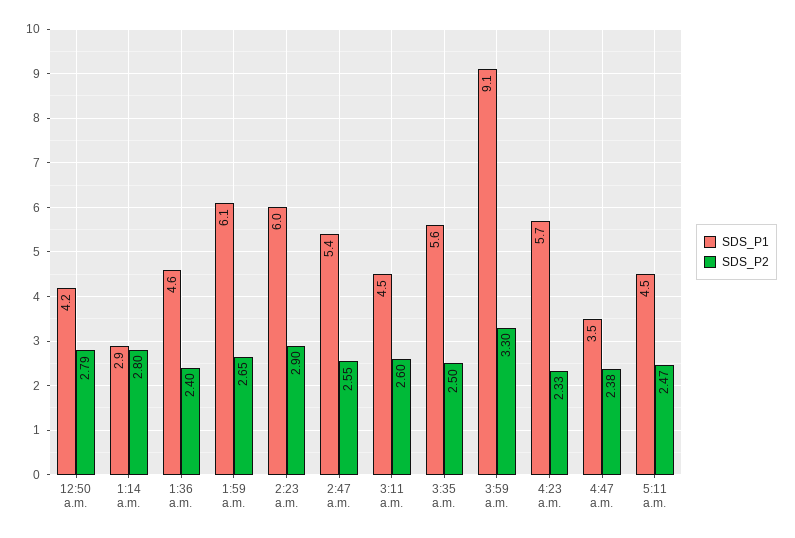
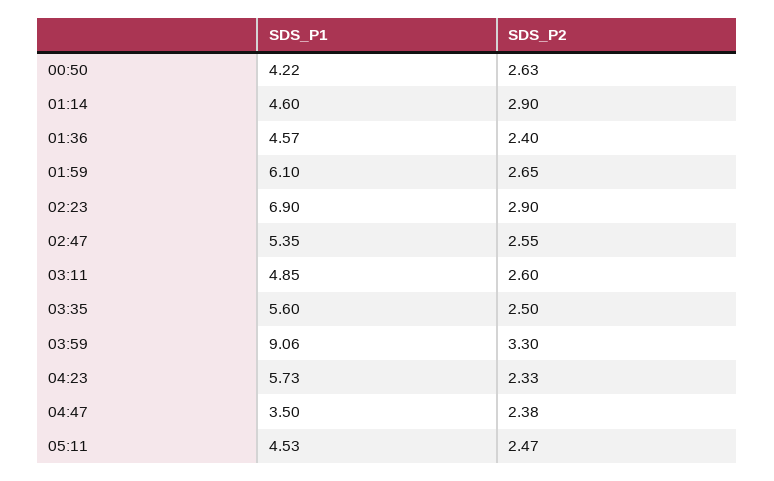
  {
    "SDS_P1": {
      "12:50 a.m.": 4.22,
-     "1:14 a.m.": 2.9,
+     "1:14 a.m.": 4.6,
      "1:36 a.m.": 4.57,
      "1:59 a.m.": 6.1,
-     "2:23 a.m.": 6,
+     "2:23 a.m.": 6.9,
      "2:47 a.m.": 5.35,
-     "3:11 a.m.": 4.5,
+     "3:11 a.m.": 4.85,
      "3:35 a.m.": 5.6,
      "3:59 a.m.": 9.06,
      "4:23 a.m.": 5.73,
      "4:47 a.m.": 3.5,
      "5:11 a.m.": 4.53
    },
    "SDS_P2": {
-     "12:50 a.m.": 2.79,
+     "12:50 a.m.": 2.63,
-     "1:14 a.m.": 2.8,
+     "1:14 a.m.": 2.9,
      "1:36 a.m.": 2.4,
      "1:59 a.m.": 2.65,
      "2:23 a.m.": 2.9,
      "2:47 a.m.": 2.55,
      "3:11 a.m.": 2.6,
      "3:35 a.m.": 2.5,
      "3:59 a.m.": 3.3,
      "4:23 a.m.": 2.33,
      "4:47 a.m.": 2.38,
      "5:11 a.m.": 2.47
    }
  }

